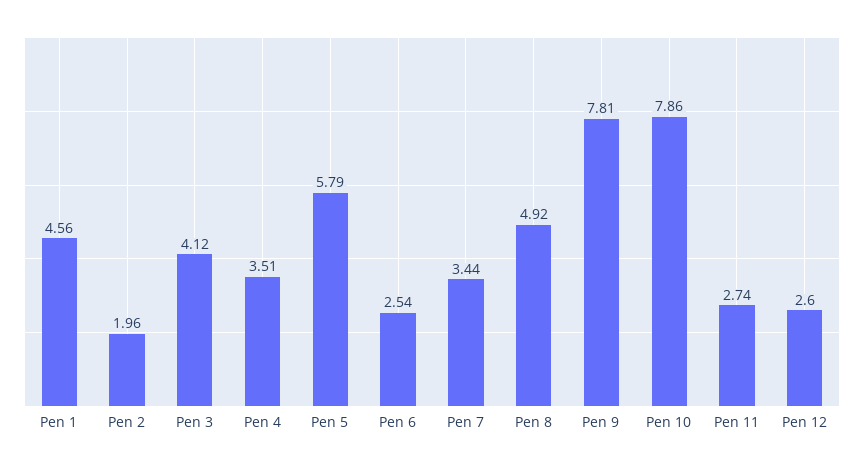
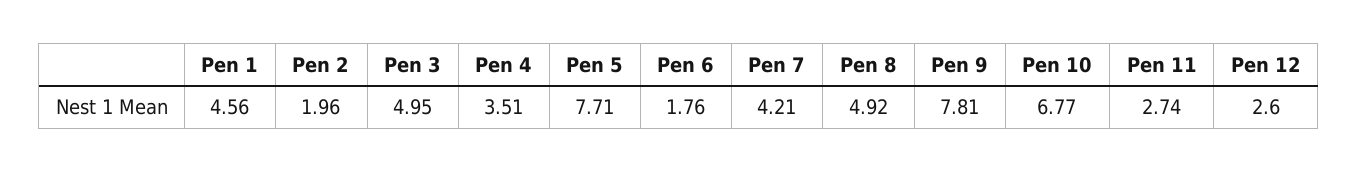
  {
    "Pen 1": 4.56,
    "Pen 2": 1.96,
-   "Pen 3": 4.12,
+   "Pen 3": 4.95,
    "Pen 4": 3.51,
-   "Pen 5": 5.79,
+   "Pen 5": 7.71,
-   "Pen 6": 2.54,
+   "Pen 6": 1.76,
-   "Pen 7": 3.44,
+   "Pen 7": 4.21,
    "Pen 8": 4.92,
    "Pen 9": 7.81,
-   "Pen 10": 7.86,
+   "Pen 10": 6.77,
    "Pen 11": 2.74,
    "Pen 12": 2.6
  }

